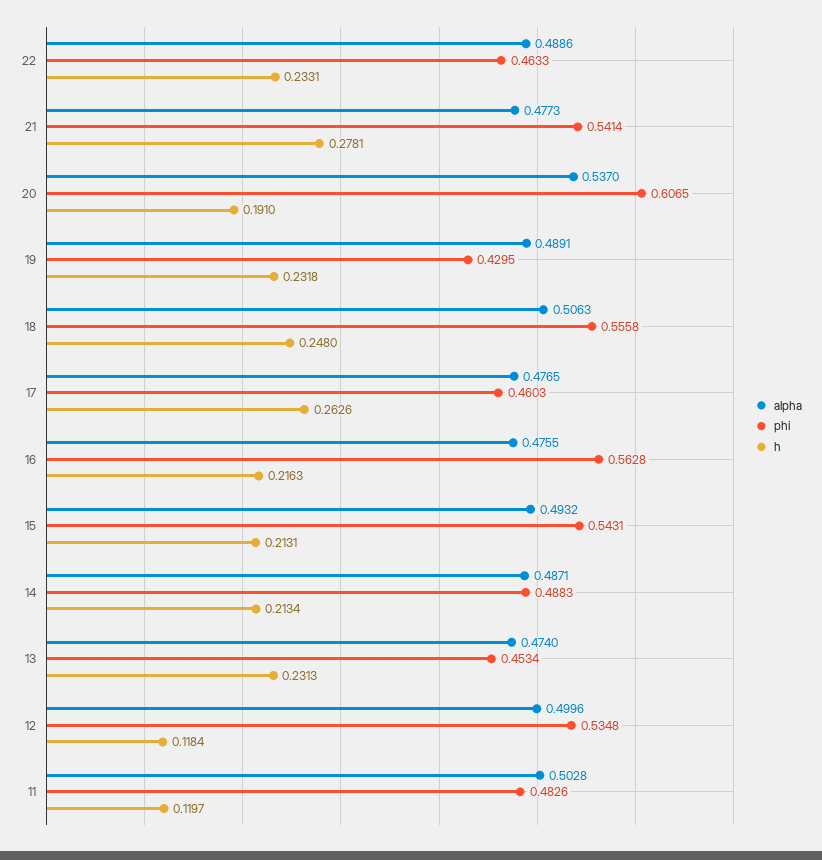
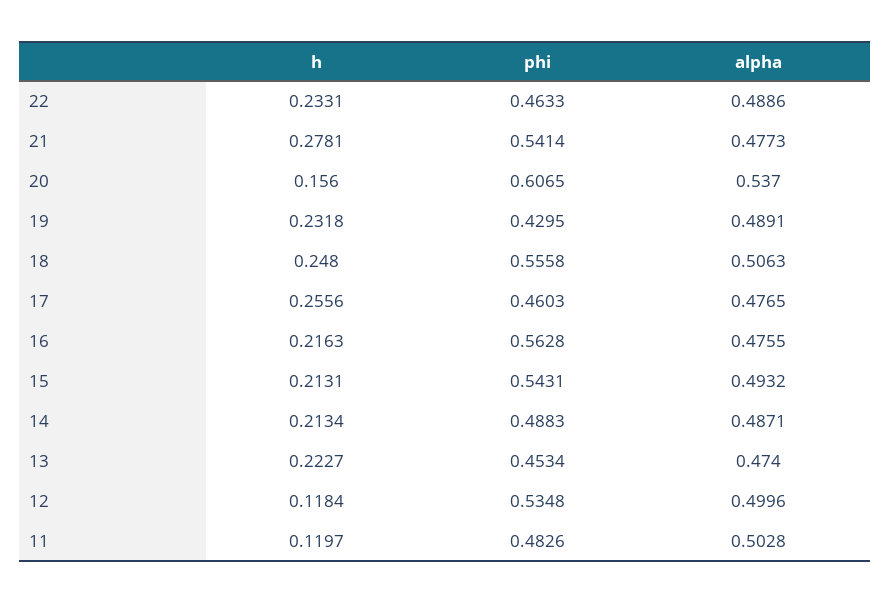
  {
    "alpha": {
      "22": 0.4886,
      "21": 0.4773,
      "20": 0.537,
      "19": 0.4891,
      "18": 0.5063,
      "17": 0.4765,
      "16": 0.4755,
      "15": 0.4932,
      "14": 0.4871,
      "13": 0.474,
      "12": 0.4996,
      "11": 0.5028
    },
    "phi": {
      "22": 0.4633,
      "21": 0.5414,
      "20": 0.6065,
      "19": 0.4295,
      "18": 0.5558,
      "17": 0.4603,
      "16": 0.5628,
      "15": 0.5431,
      "14": 0.4883,
      "13": 0.4534,
      "12": 0.5348,
      "11": 0.4826
    },
    "h": {
      "22": 0.2331,
      "21": 0.2781,
-     "20": 0.191,
+     "20": 0.156,
      "19": 0.2318,
      "18": 0.248,
-     "17": 0.2626,
+     "17": 0.2556,
      "16": 0.2163,
      "15": 0.2131,
      "14": 0.2134,
-     "13": 0.2313,
+     "13": 0.2227,
      "12": 0.1184,
      "11": 0.1197
    }
  }

